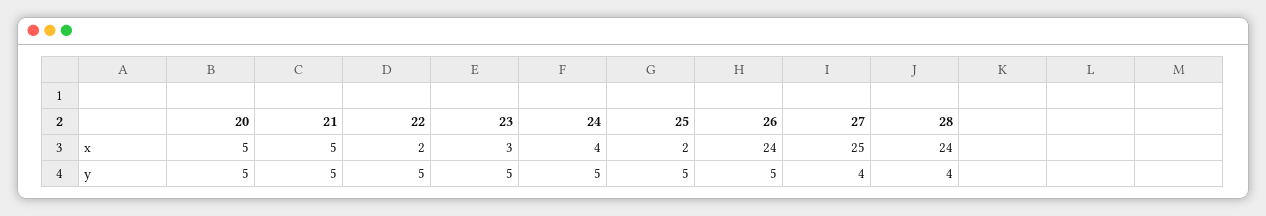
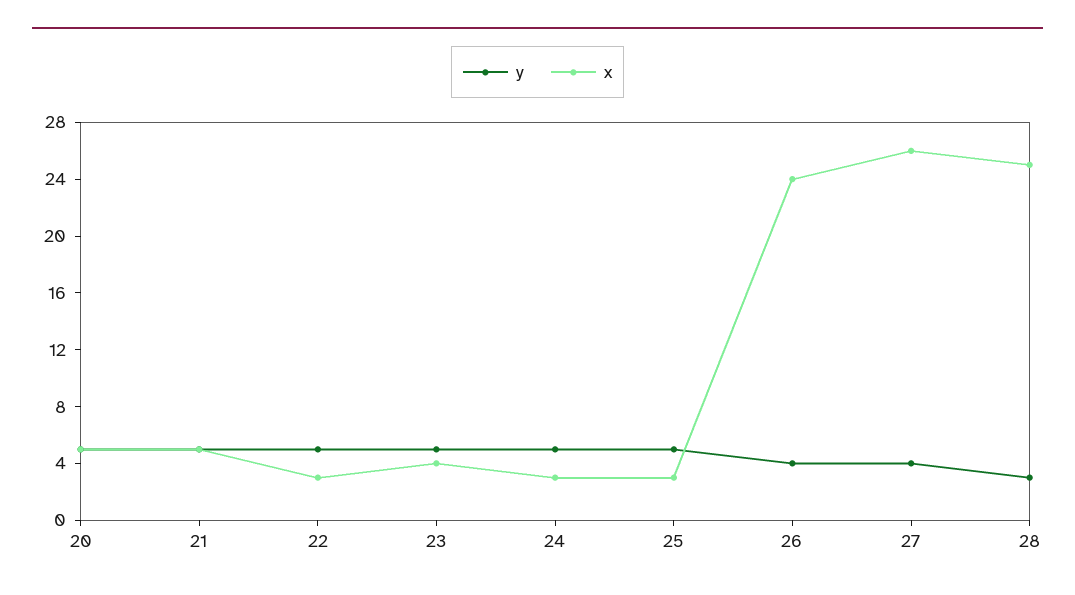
  {
    "x": {
      "20": 5,
      "21": 5,
-     "22": 2,
+     "22": 3,
-     "23": 3,
+     "23": 4,
-     "24": 4,
+     "24": 3,
-     "25": 2,
+     "25": 3,
      "26": 24,
-     "27": 25,
+     "27": 26,
-     "28": 24
+     "28": 25
    },
    "y": {
      "20": 5,
      "21": 5,
      "22": 5,
      "23": 5,
      "24": 5,
      "25": 5,
-     "26": 5,
+     "26": 4,
      "27": 4,
-     "28": 4
+     "28": 3
    }
  }

